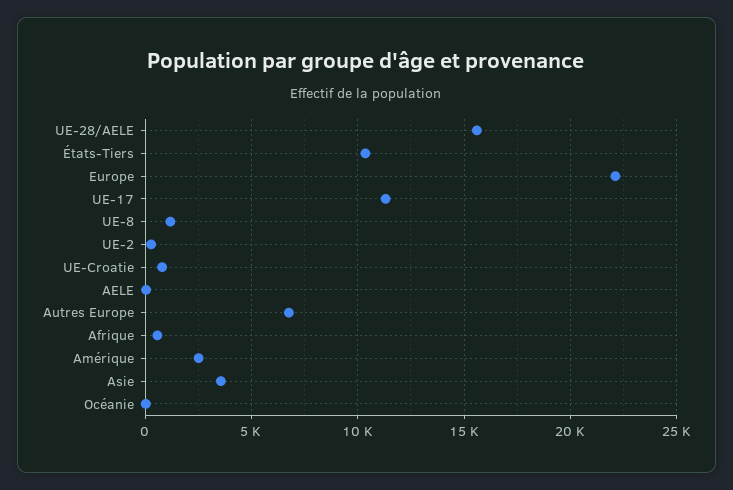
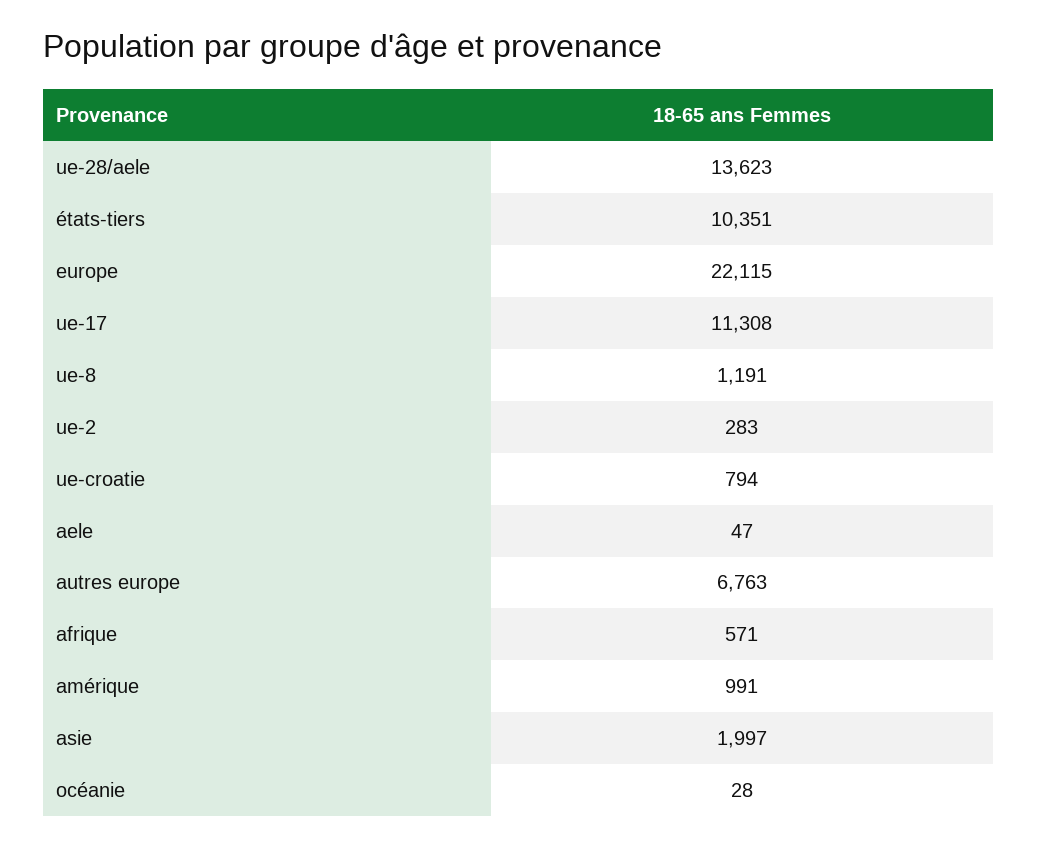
  {
-   "UE-28/AELE": 15500,
+   "UE-28/AELE": 13623,
    "États-Tiers": 10351,
    "Europe": 22115,
    "UE-17": 11308,
    "UE-8": 1191,
    "UE-2": 283,
    "UE-Croatie": 794,
    "AELE": 47,
    "Autres Europe": 6763,
    "Afrique": 571,
-   "Amérique": 2500,
+   "Amérique": 991,
-   "Asie": 3500,
+   "Asie": 1997,
    "Océanie": 28
  }

